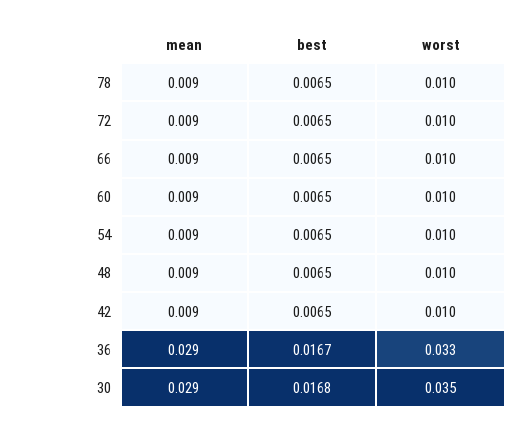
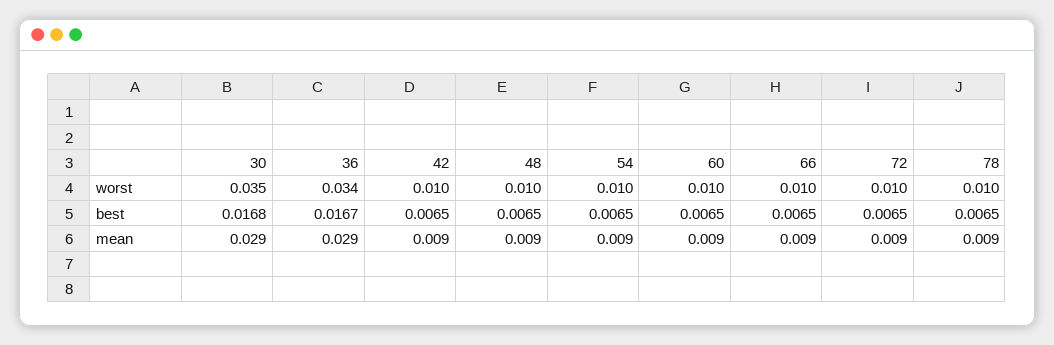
  {
    "mean": {
      "78": 0.009,
      "72": 0.009,
      "66": 0.009,
      "60": 0.009,
      "54": 0.009,
      "48": 0.009,
      "42": 0.009,
      "36": 0.029,
      "30": 0.029
    },
    "best": {
      "78": 0.0065,
      "72": 0.0065,
      "66": 0.0065,
      "60": 0.0065,
      "54": 0.0065,
      "48": 0.0065,
      "42": 0.0065,
      "36": 0.0167,
      "30": 0.0168
    },
    "worst": {
      "78": 0.01,
      "72": 0.01,
      "66": 0.01,
      "60": 0.01,
      "54": 0.01,
      "48": 0.01,
      "42": 0.01,
-     "36": 0.033,
+     "36": 0.034,
      "30": 0.035
    }
  }

